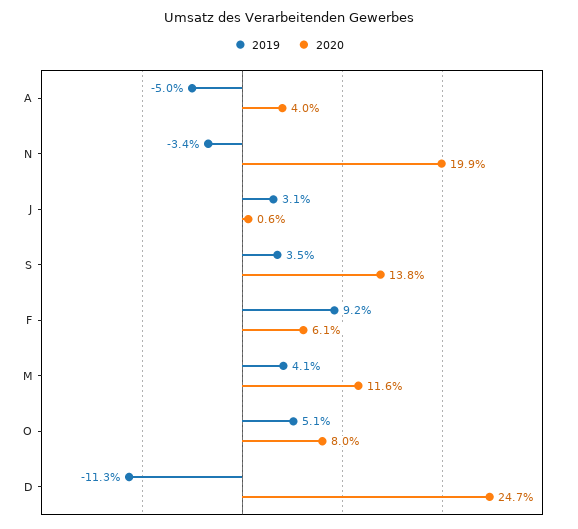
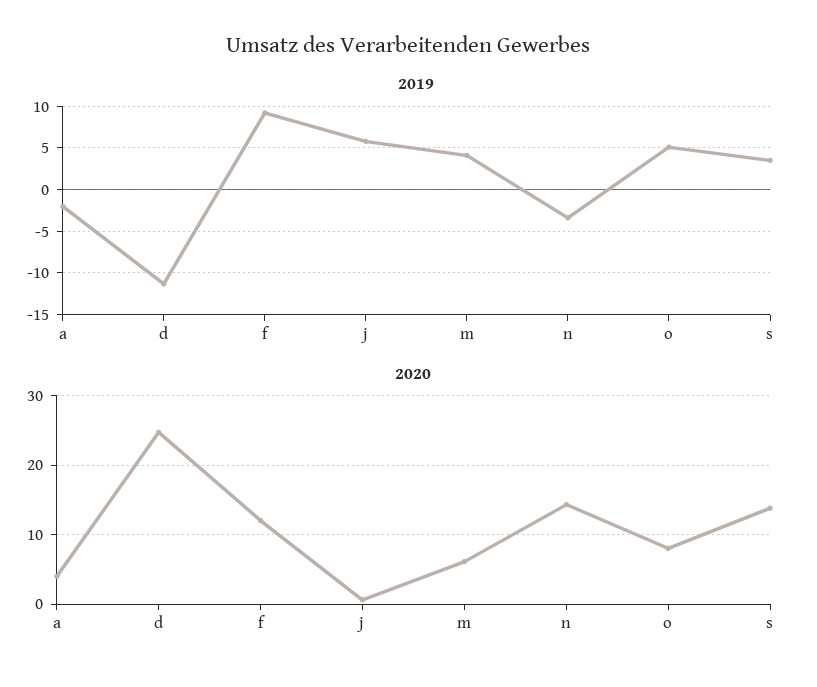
  {
    "2019": {
-     "A": -5,
+     "A": -2,
      "N": -3.4,
-     "J": 3.1,
+     "J": 6,
      "S": 3.5,
      "F": 9.2,
      "M": 4.1,
      "O": 5.1,
      "D": -11.3
    },
    "2020": {
      "A": 4,
-     "N": 19.9,
+     "N": 14,
      "J": 0.6,
      "S": 13.8,
-     "F": 6.1,
+     "F": 12,
-     "M": 11.6,
+     "M": 6,
      "O": 8,
      "D": 24.7
    }
  }

